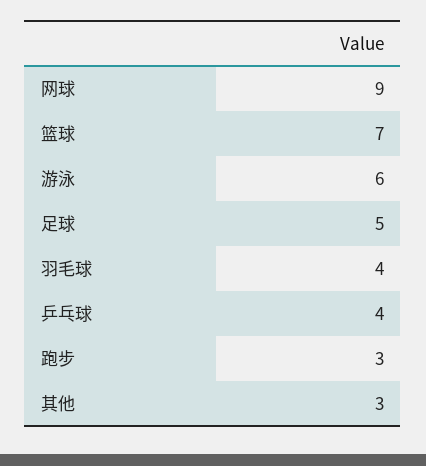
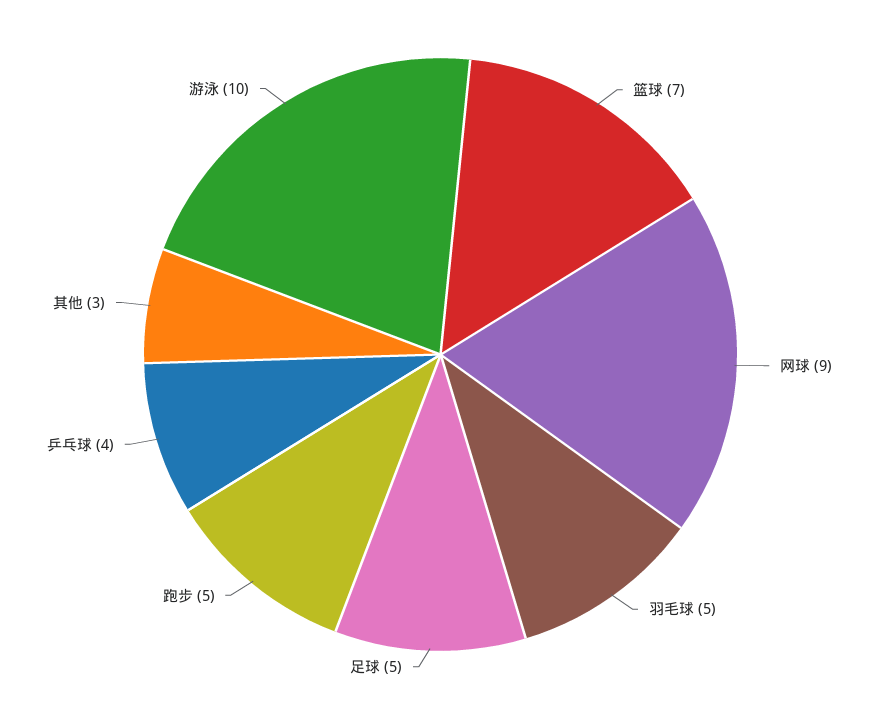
  {
    "网球": 9,
    "篮球": 7,
-   "游泳": 6,
+   "游泳": 10,
    "足球": 5,
-   "羽毛球": 4,
+   "羽毛球": 5,
    "乒乓球": 4,
-   "跑步": 3,
+   "跑步": 5,
    "其他": 3
  }

